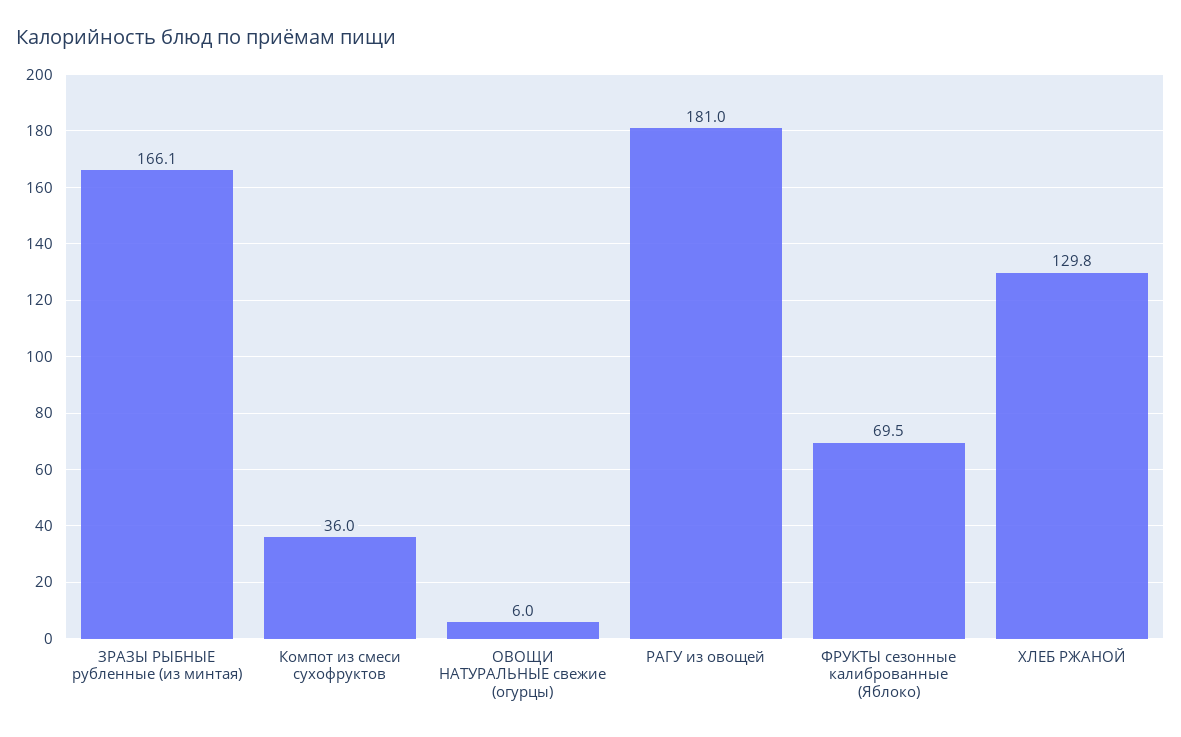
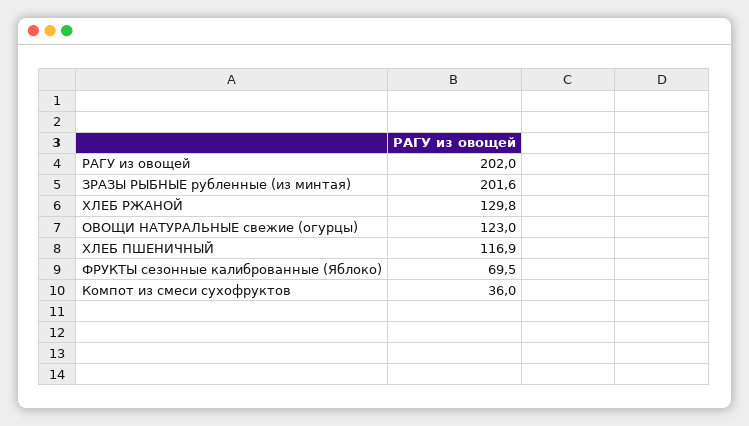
  {
-   "ЗРАЗЫ РЫБНЫЕ рубленные (из минтая)": 166.1,
+   "ЗРАЗЫ РЫБНЫЕ рубленные (из минтая)": 201.6,
    "Компот из смеси сухофруктов": 36,
-   "ОВОЩИ НАТУРАЛЬНЫЕ свежие (огурцы)": 6,
+   "ОВОЩИ НАТУРАЛЬНЫЕ свежие (огурцы)": 123,
-   "РАГУ из овощей": 181,
+   "РАГУ из овощей": 202,
    "ФРУКТЫ сезонные калиброванные (Яблоко)": 69.5,
-   "ХЛЕБ РЖАНОЙ": 129.8
+   "ХЛЕБ РЖАНОЙ": 129.8,
+   "ХЛЕБ ПШЕНИЧНЫЙ": 116.9
  }

